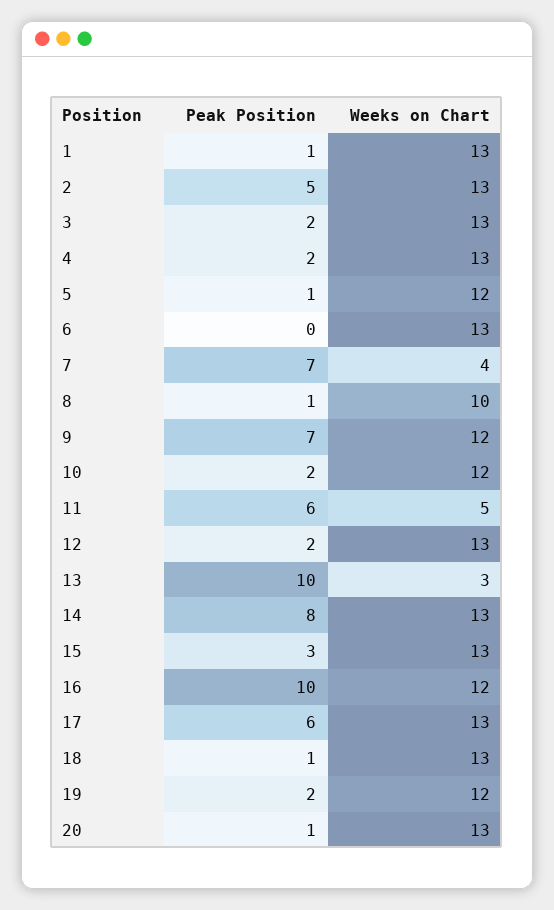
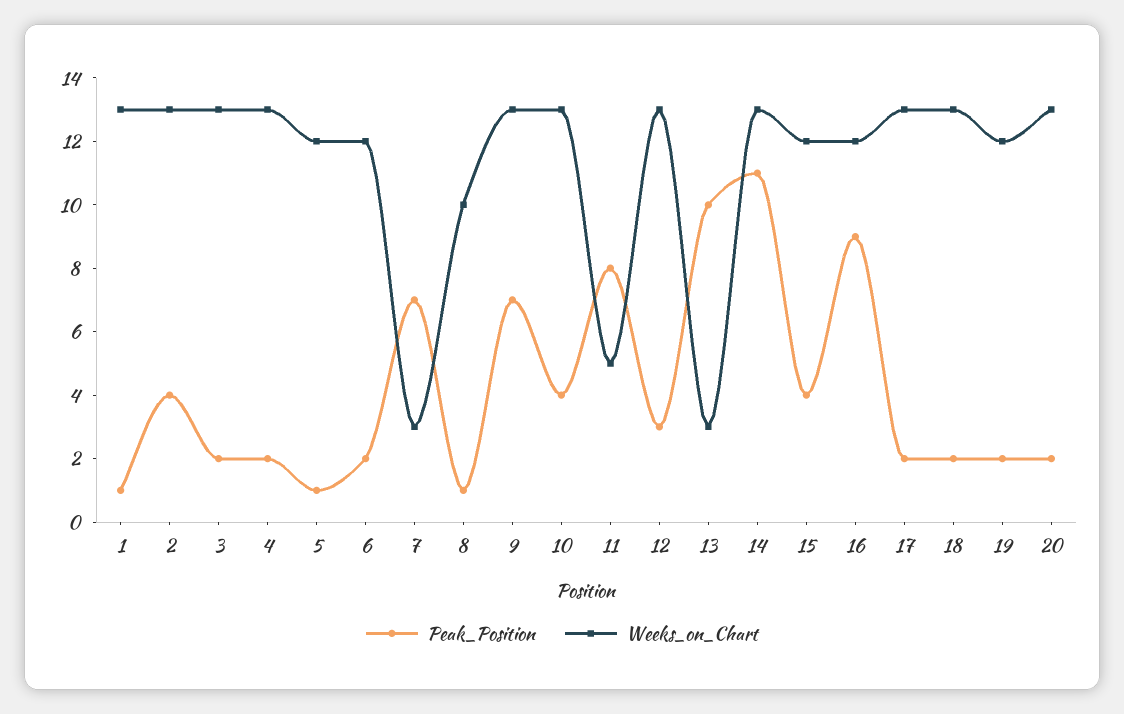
  {
    "Peak Position": {
      "1": 1,
-     "2": 5,
+     "2": 4,
      "3": 2,
      "4": 2,
      "5": 1,
-     "6": 0,
+     "6": 2,
      "7": 7,
      "8": 1,
      "9": 7,
-     "10": 2,
+     "10": 4,
-     "11": 6,
+     "11": 8,
-     "12": 2,
+     "12": 3,
      "13": 10,
-     "14": 8,
+     "14": 11,
-     "15": 3,
+     "15": 4,
-     "16": 10,
+     "16": 9,
-     "17": 6,
+     "17": 2,
-     "18": 1,
+     "18": 2,
      "19": 2,
-     "20": 1
+     "20": 2
    },
    "Weeks on Chart": {
      "1": 13,
      "2": 13,
      "3": 13,
      "4": 13,
      "5": 12,
-     "6": 13,
+     "6": 12,
-     "7": 4,
+     "7": 3,
      "8": 10,
-     "9": 12,
+     "9": 13,
-     "10": 12,
+     "10": 13,
      "11": 5,
      "12": 13,
      "13": 3,
      "14": 13,
-     "15": 13,
+     "15": 12,
      "16": 12,
      "17": 13,
      "18": 13,
      "19": 12,
      "20": 13
    }
  }

